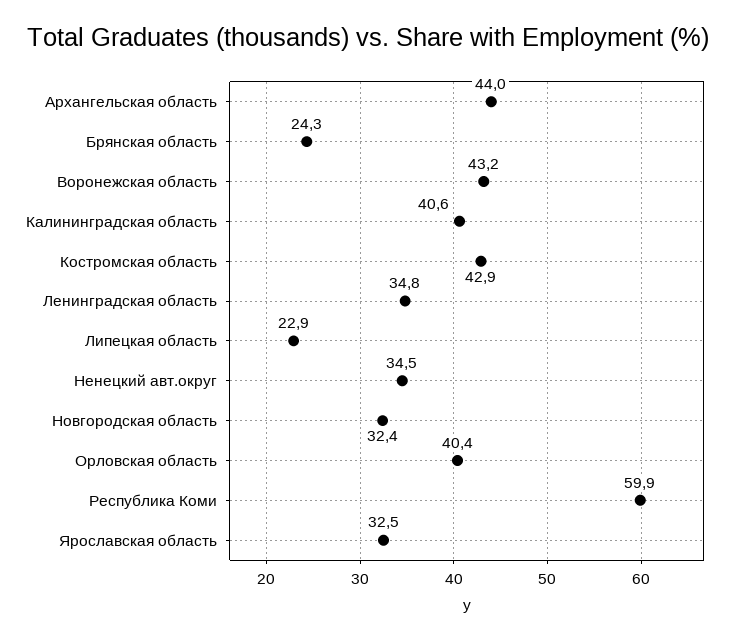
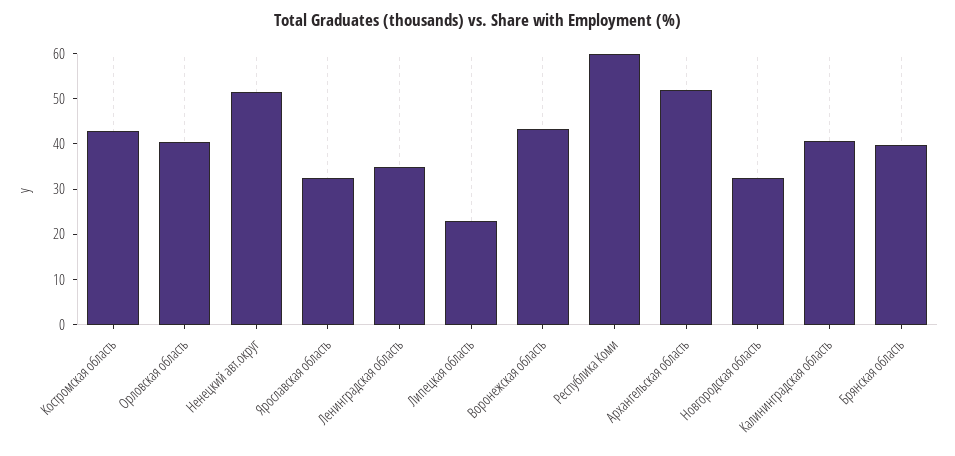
  {
-   "Архангельская область": 44,
+   "Архангельская область": 52,
-   "Брянская область": 24.3,
+   "Брянская область": 40,
    "Воронежская область": 43.2,
    "Калининградская область": 40.6,
    "Костромская область": 42.9,
    "Ленинградская область": 34.8,
    "Липецкая область": 22.9,
-   "Ненецкий авт.округ": 34.5,
+   "Ненецкий авт.округ": 52,
    "Новгородская область": 32.4,
    "Орловская область": 40.4,
    "Республика Коми": 59.9,
    "Ярославская область": 32.5
  }

